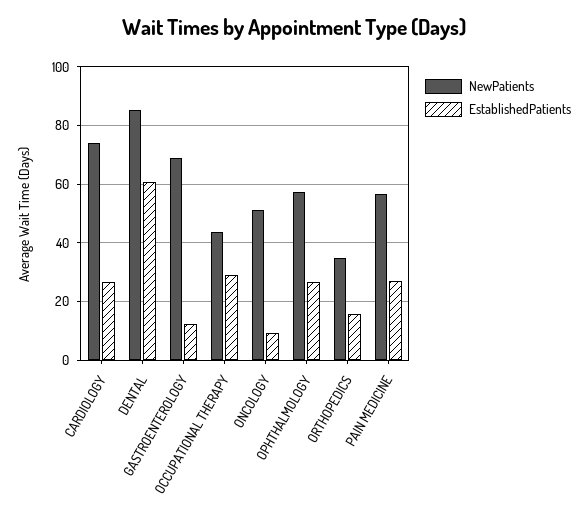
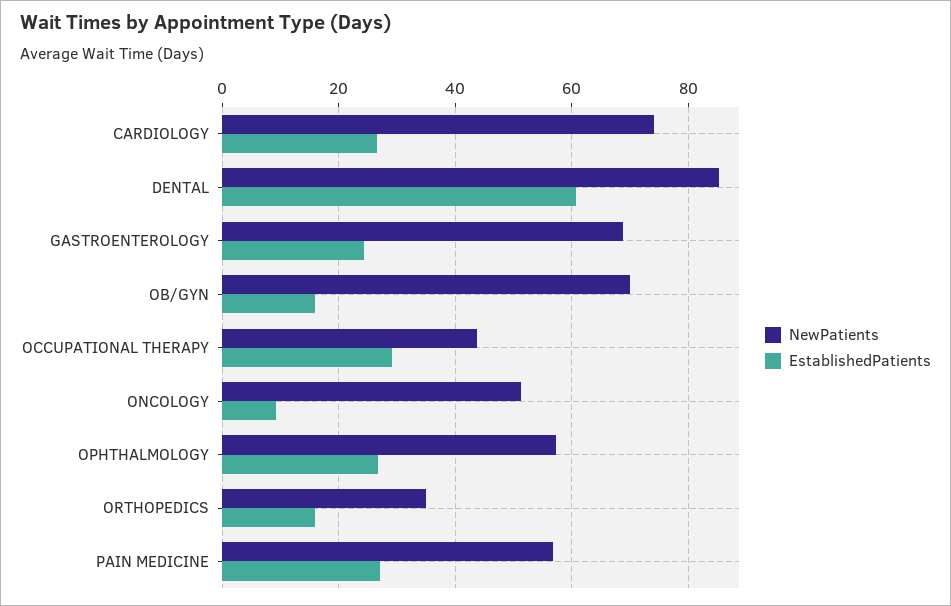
  {
    "NewPatients": {
      "CARDIOLOGY": 74,
      "DENTAL": 86,
      "GASTROENTEROLOGY": 68,
      "OCCUPATIONAL THERAPY": 44,
      "ONCOLOGY": 52,
      "OPHTHALMOLOGY": 58,
      "ORTHOPEDICS": 36,
-     "PAIN MEDICINE": 56
+     "PAIN MEDICINE": 56,
+     "OB/GYN": 70
    },
    "EstablishedPatients": {
      "CARDIOLOGY": 26,
      "DENTAL": 60,
-     "GASTROENTEROLOGY": 12.5,
+     "GASTROENTEROLOGY": 24,
      "OCCUPATIONAL THERAPY": 30,
      "ONCOLOGY": 10,
      "OPHTHALMOLOGY": 26,
      "ORTHOPEDICS": 16,
-     "PAIN MEDICINE": 28
+     "PAIN MEDICINE": 28,
+     "OB/GYN": 16
    }
  }

